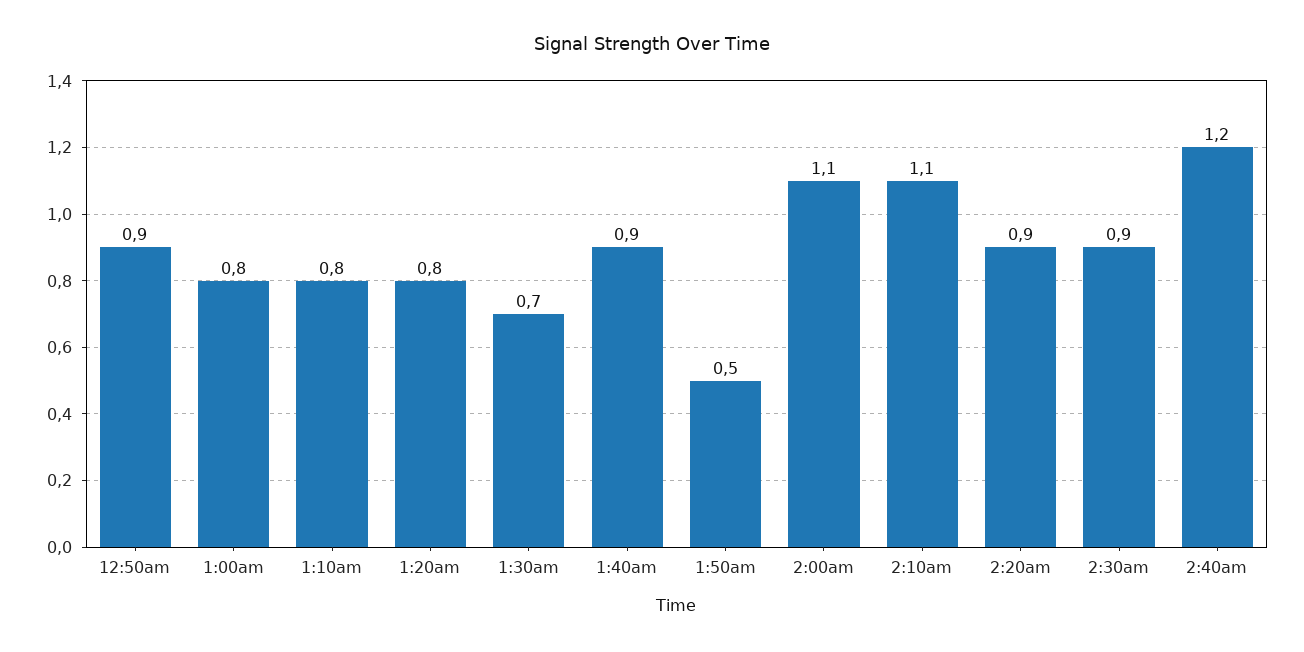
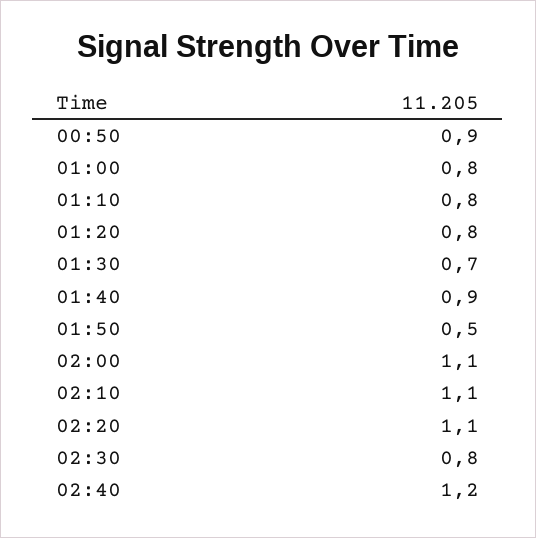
  {
    "12:50am": 0.9,
    "1:00am": 0.8,
    "1:10am": 0.8,
    "1:20am": 0.8,
    "1:30am": 0.7,
    "1:40am": 0.9,
    "1:50am": 0.5,
    "2:00am": 1.1,
    "2:10am": 1.1,
-   "2:20am": 0.9,
+   "2:20am": 1.1,
-   "2:30am": 0.9,
+   "2:30am": 0.8,
    "2:40am": 1.2
  }

